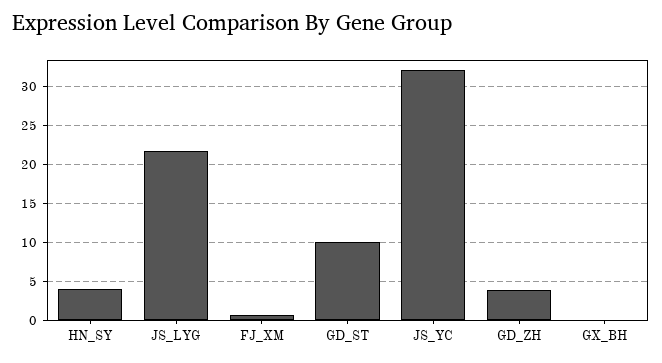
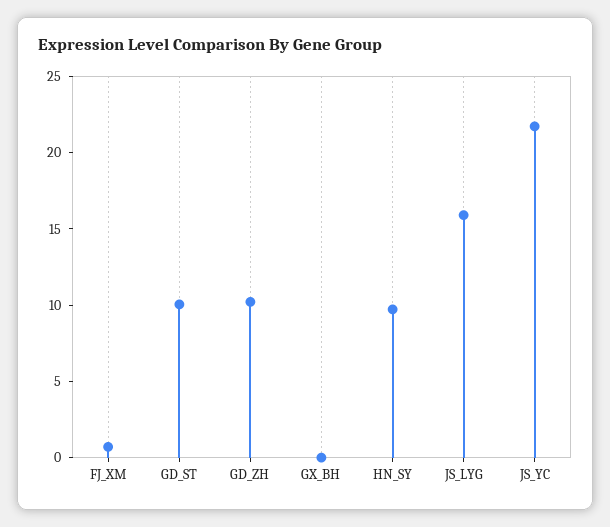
  {
-   "HN_SY": 4,
+   "HN_SY": 10,
-   "JS_LYG": 22,
+   "JS_LYG": 16,
    "FJ_XM": 1,
    "GD_ST": 10,
-   "JS_YC": 32,
+   "JS_YC": 22,
-   "GD_ZH": 4,
+   "GD_ZH": 10,
    "GX_BH": 0
  }

